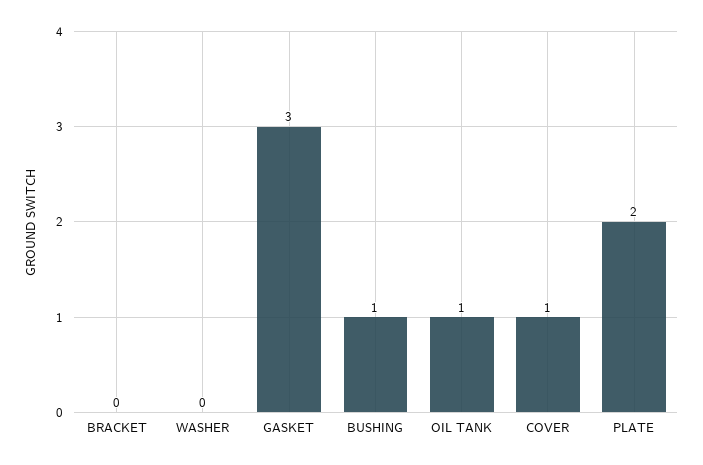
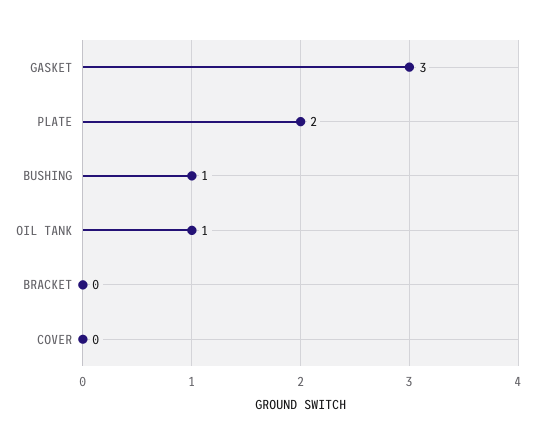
  {
    "BRACKET": 0,
-   "WASHER": 0,
    "GASKET": 3,
    "BUSHING": 1,
    "OIL TANK": 1,
-   "COVER": 1,
+   "COVER": 0,
    "PLATE": 2
  }

